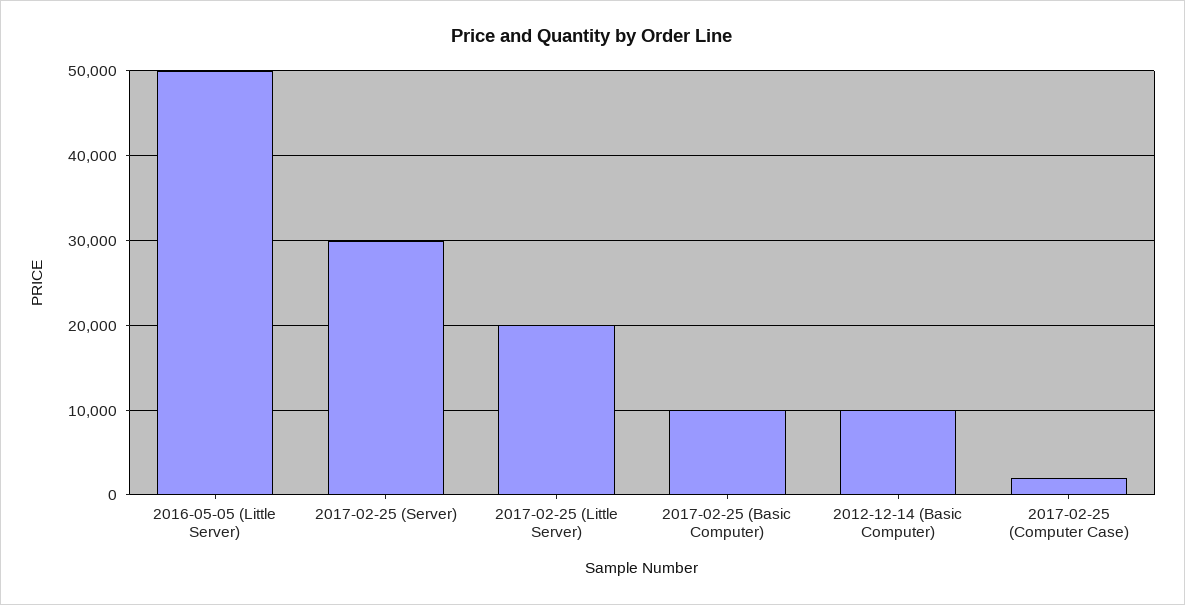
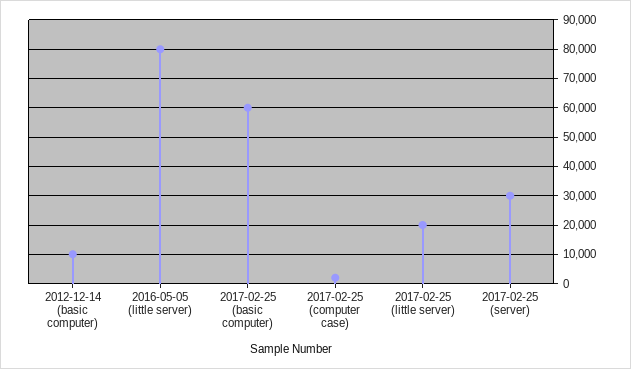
  {
-   "2016-05-05 (Little Server)": 50000,
+   "2016-05-05 (Little Server)": 80000,
    "2017-02-25 (Server)": 30000,
    "2017-02-25 (Little Server)": 20000,
-   "2017-02-25 (Basic Computer)": 10000,
+   "2017-02-25 (Basic Computer)": 60000,
    "2012-12-14 (Basic Computer)": 10000,
    "2017-02-25 (Computer Case)": 2000
  }

